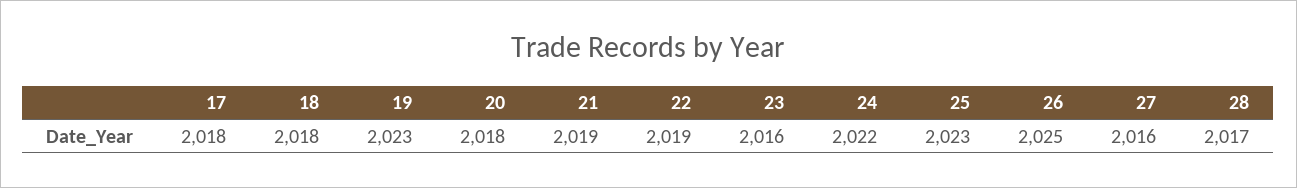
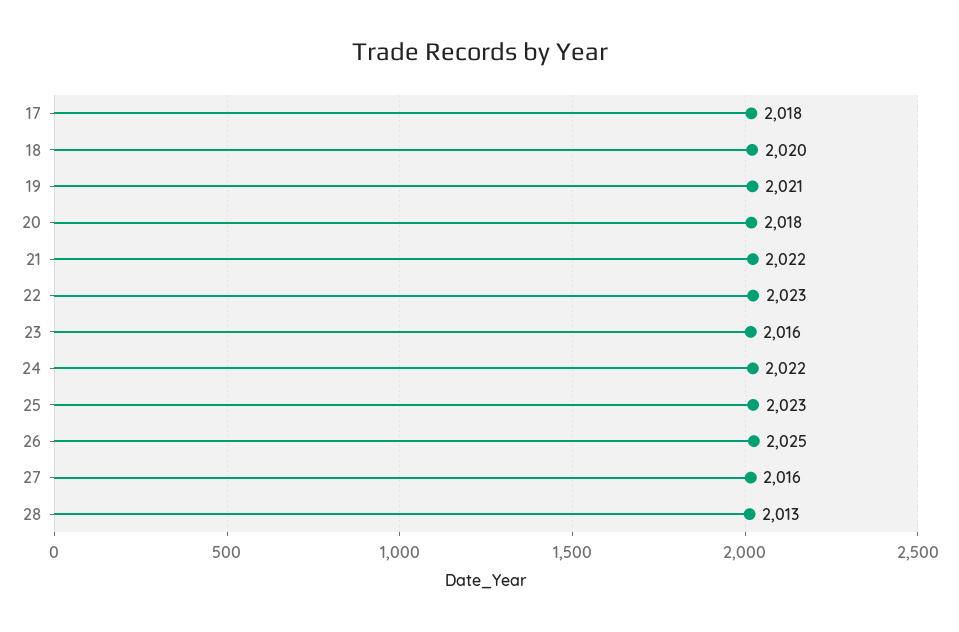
  {
    "17": 2018,
-   "18": 2018,
+   "18": 2020,
-   "19": 2023,
+   "19": 2021,
    "20": 2018,
-   "21": 2019,
+   "21": 2022,
-   "22": 2019,
+   "22": 2023,
    "23": 2016,
    "24": 2022,
    "25": 2023,
    "26": 2025,
    "27": 2016,
-   "28": 2017
+   "28": 2013
  }

